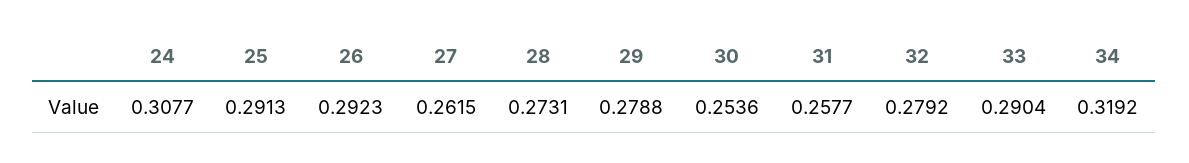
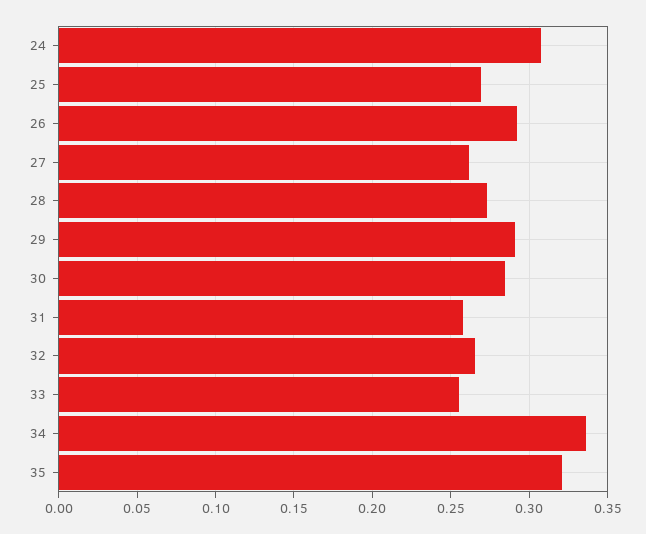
  {
    "24": 0.3077,
-   "25": 0.2913,
+   "25": 0.27,
    "26": 0.2923,
    "27": 0.2615,
    "28": 0.2731,
-   "29": 0.2788,
+   "29": 0.29,
-   "30": 0.2536,
+   "30": 0.285,
    "31": 0.2577,
-   "32": 0.2792,
+   "32": 0.265,
-   "33": 0.2904,
+   "33": 0.255,
-   "34": 0.3192
+   "34": 0.335,
+   "35": 0.32
  }

